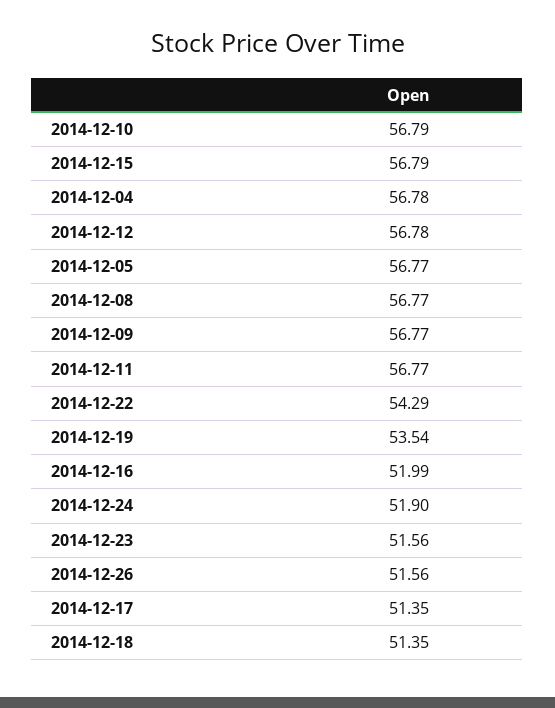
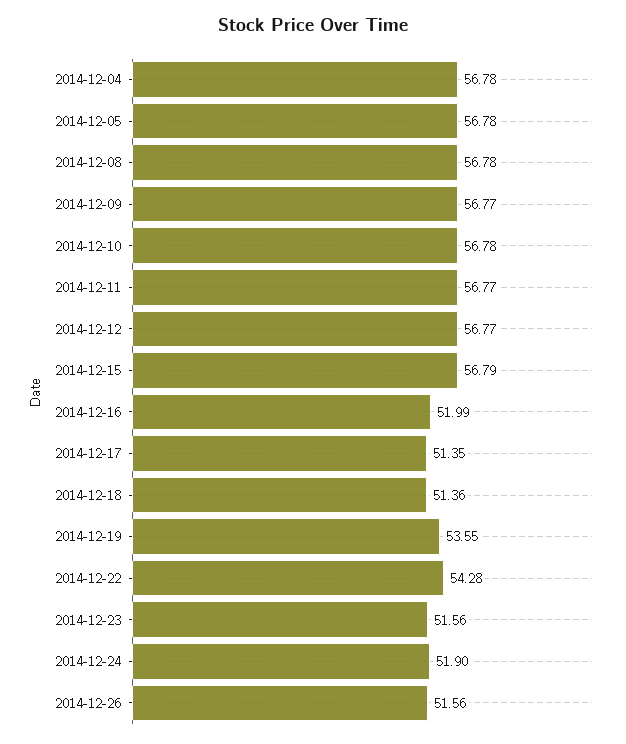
  {
-   "2014-12-10": 56.79,
+   "2014-12-10": 56.78,
    "2014-12-15": 56.79,
    "2014-12-04": 56.78,
-   "2014-12-12": 56.78,
+   "2014-12-12": 56.77,
-   "2014-12-05": 56.77,
+   "2014-12-05": 56.78,
-   "2014-12-08": 56.77,
+   "2014-12-08": 56.78,
    "2014-12-09": 56.77,
    "2014-12-11": 56.77,
-   "2014-12-22": 54.29,
+   "2014-12-22": 54.28,
-   "2014-12-19": 53.54,
+   "2014-12-19": 53.55,
    "2014-12-16": 51.99,
    "2014-12-24": 51.9,
    "2014-12-23": 51.56,
    "2014-12-26": 51.56,
    "2014-12-17": 51.35,
-   "2014-12-18": 51.35
+   "2014-12-18": 51.36
  }

